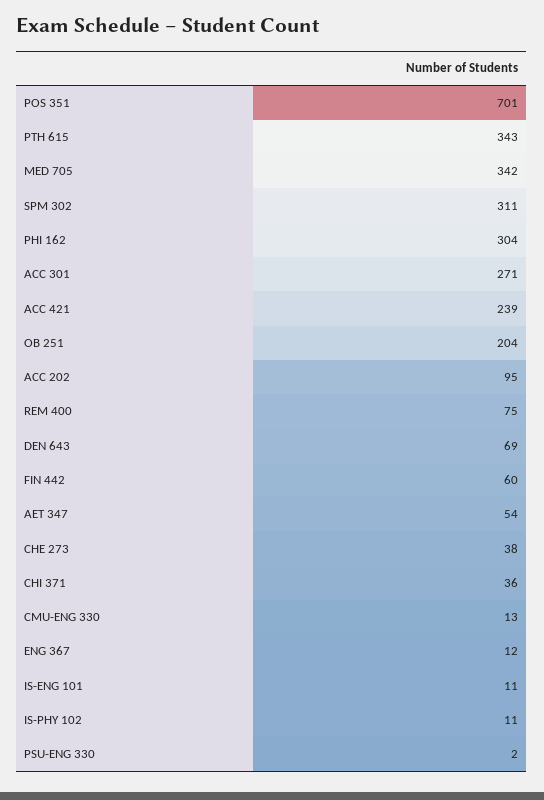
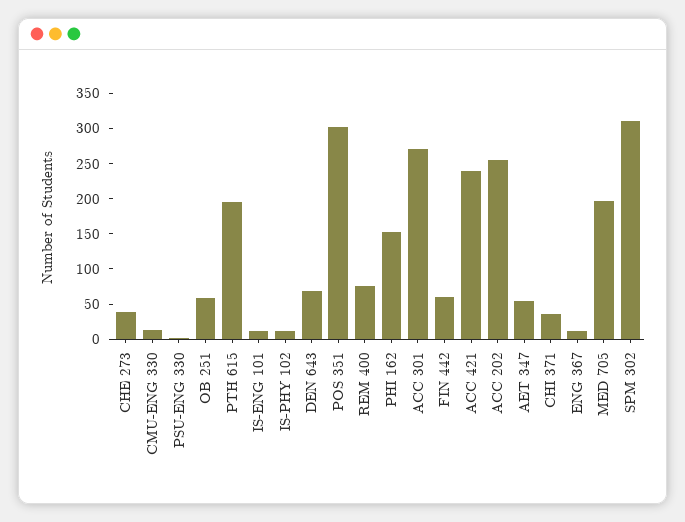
  {
-   "POS 351": 701,
+   "POS 351": 300,
-   "PTH 615": 343,
+   "PTH 615": 200,
-   "MED 705": 342,
+   "MED 705": 200,
    "SPM 302": 311,
-   "PHI 162": 304,
+   "PHI 162": 150,
    "ACC 301": 271,
    "ACC 421": 239,
-   "OB 251": 204,
+   "OB 251": 50,
-   "ACC 202": 95,
+   "ACC 202": 250,
    "REM 400": 75,
    "DEN 643": 69,
    "FIN 442": 60,
    "AET 347": 54,
    "CHE 273": 38,
    "CHI 371": 36,
    "CMU-ENG 330": 13,
    "ENG 367": 12,
    "IS-ENG 101": 11,
    "IS-PHY 102": 11,
    "PSU-ENG 330": 2
  }

